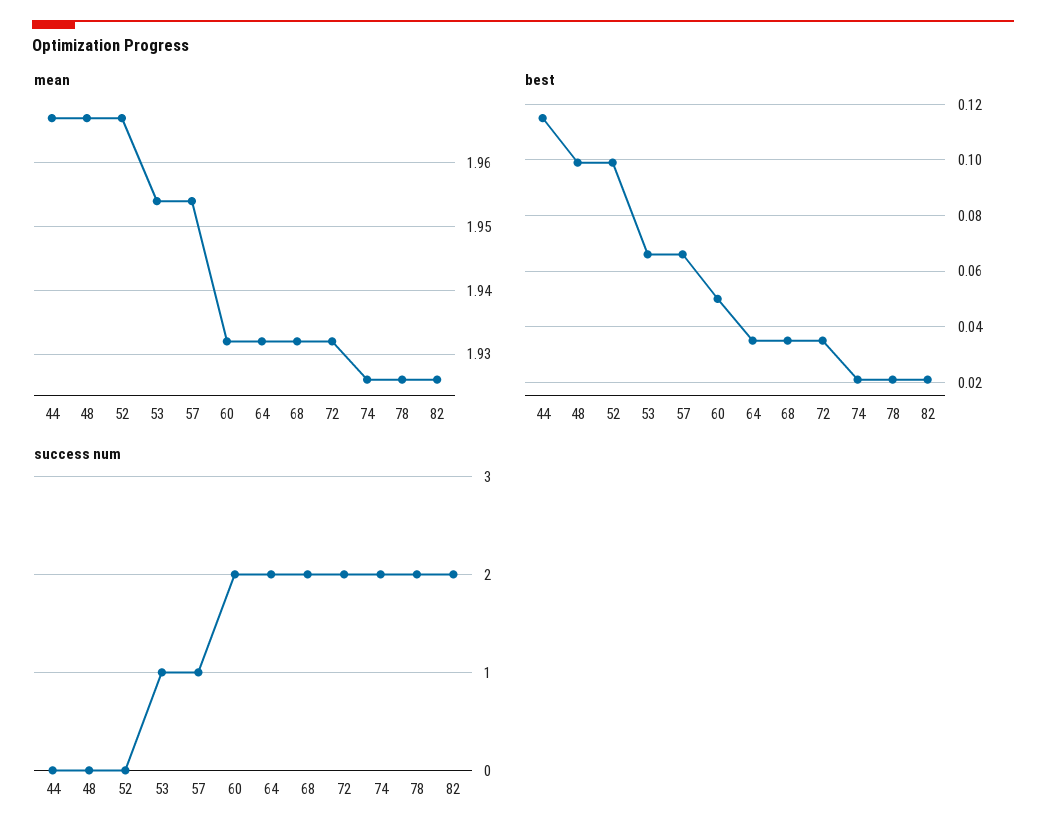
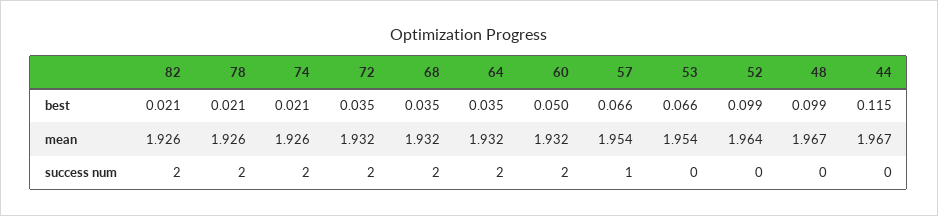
  {
    "mean": {
      "44": 1.967,
      "48": 1.967,
-     "52": 1.967,
+     "52": 1.964,
      "53": 1.954,
      "57": 1.954,
      "60": 1.932,
      "64": 1.932,
      "68": 1.932,
      "72": 1.932,
      "74": 1.926,
      "78": 1.926,
      "82": 1.926
    },
    "best": {
      "44": 0.115,
      "48": 0.099,
      "52": 0.099,
      "53": 0.066,
      "57": 0.066,
      "60": 0.05,
      "64": 0.035,
      "68": 0.035,
      "72": 0.035,
      "74": 0.021,
      "78": 0.021,
      "82": 0.021
    },
    "success num": {
      "44": 0,
      "48": 0,
      "52": 0,
-     "53": 1,
+     "53": 0,
      "57": 1,
      "60": 2,
      "64": 2,
      "68": 2,
      "72": 2,
      "74": 2,
      "78": 2,
      "82": 2
    }
  }

